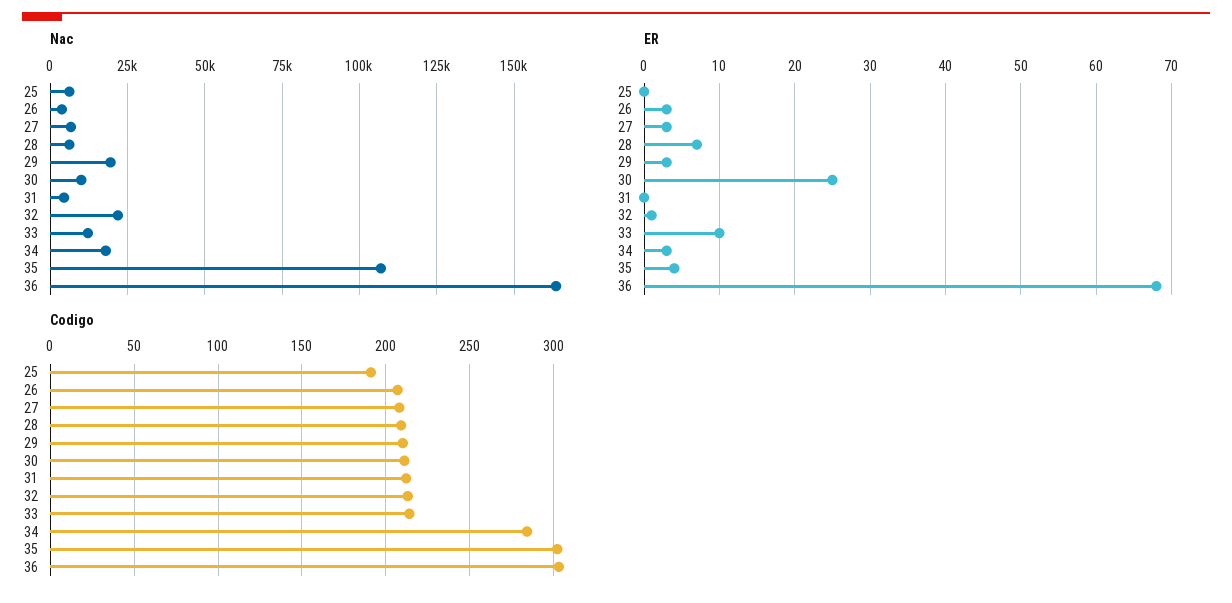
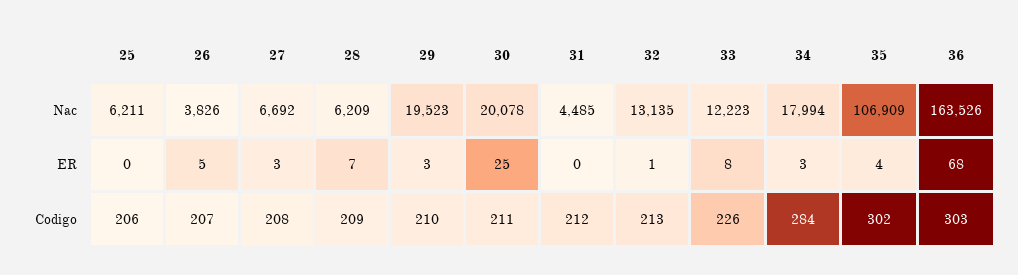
  {
    "Nac": {
      "25": 6211,
      "26": 3826,
      "27": 6692,
      "28": 6209,
      "29": 19523,
-     "30": 10000,
+     "30": 20078,
      "31": 4485,
-     "32": 22500,
+     "32": 13135,
      "33": 12223,
      "34": 17994,
      "35": 106909,
      "36": 163526
    },
    "ER": {
      "25": 0,
-     "26": 3,
+     "26": 5,
      "27": 3,
      "28": 7,
      "29": 3,
      "30": 25,
      "31": 0,
      "32": 1,
-     "33": 10,
+     "33": 8,
      "34": 3,
      "35": 4,
      "36": 68
    },
    "Codigo": {
-     "25": 190,
+     "25": 206,
      "26": 207,
      "27": 208,
      "28": 209,
      "29": 210,
      "30": 211,
      "31": 212,
      "32": 213,
-     "33": 215,
+     "33": 226,
      "34": 284,
      "35": 302,
      "36": 303
    }
  }

